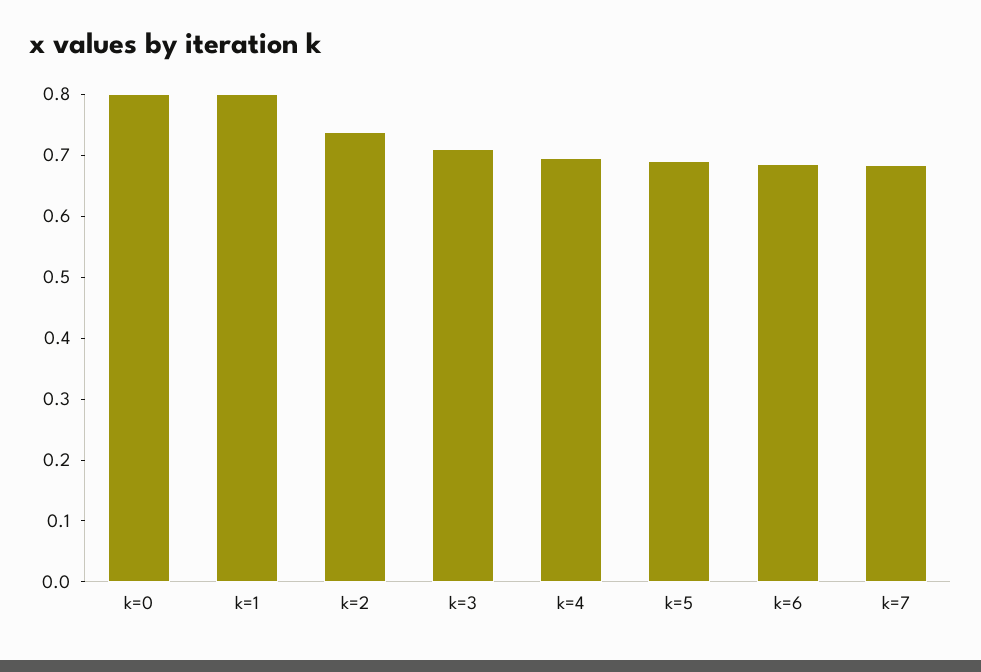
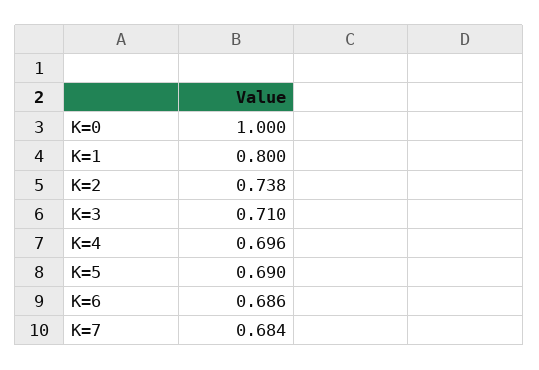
  {
-   "k=0": 0.8,
+   "k=0": 1,
    "k=1": 0.8,
    "k=2": 0.738,
    "k=3": 0.71,
    "k=4": 0.696,
    "k=5": 0.69,
    "k=6": 0.686,
    "k=7": 0.684
  }

